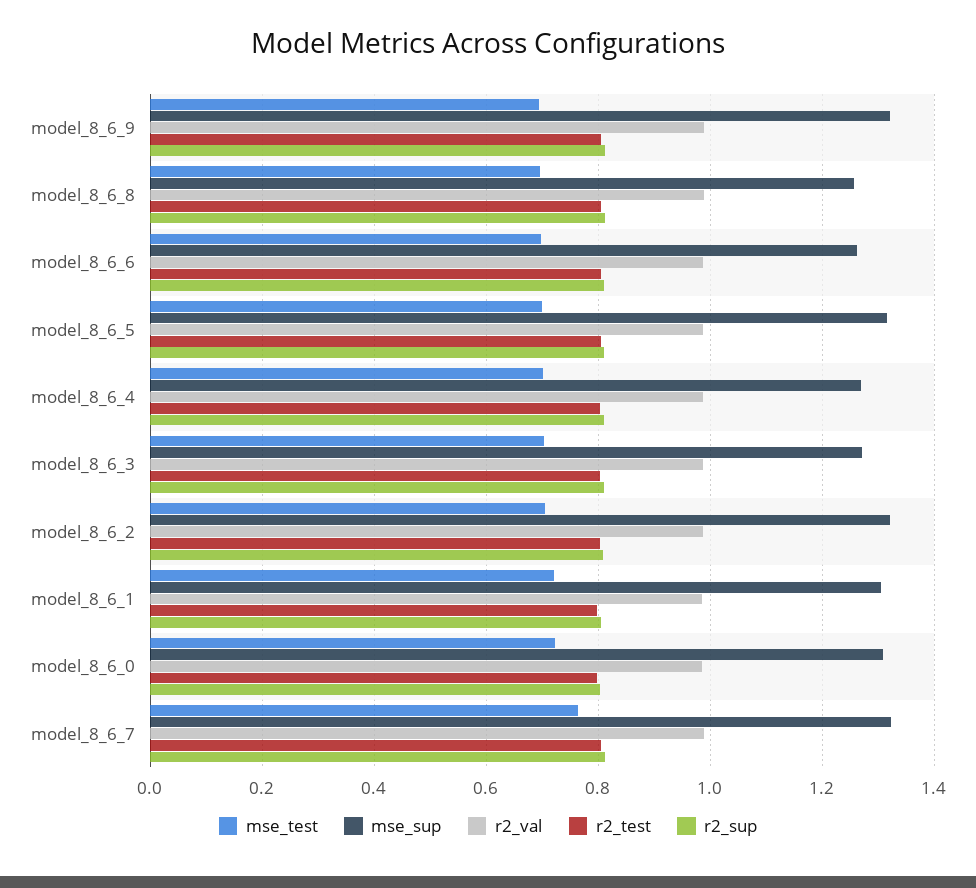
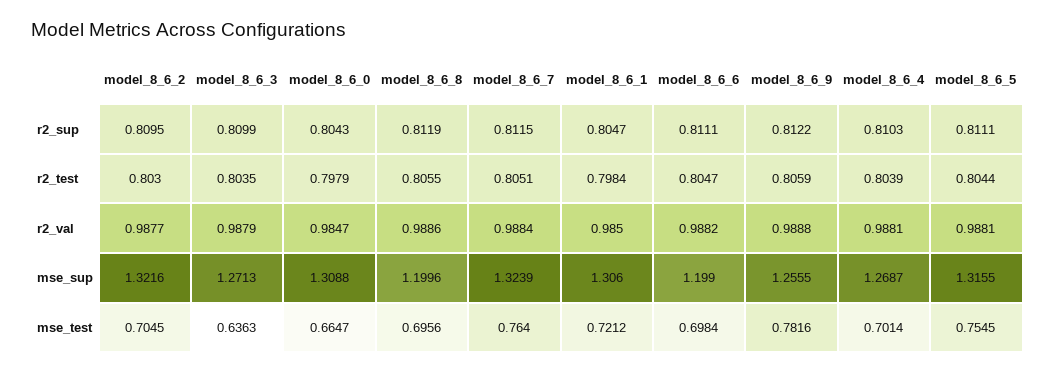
  {
    "mse_test": {
-     "model_8_6_9": 0.7,
+     "model_8_6_9": 0.7816,
      "model_8_6_8": 0.6956,
      "model_8_6_6": 0.6984,
-     "model_8_6_5": 0.7,
+     "model_8_6_5": 0.7545,
      "model_8_6_4": 0.7014,
-     "model_8_6_3": 0.7,
+     "model_8_6_3": 0.6363,
      "model_8_6_2": 0.7045,
      "model_8_6_1": 0.7212,
-     "model_8_6_0": 0.72,
+     "model_8_6_0": 0.6647,
      "model_8_6_7": 0.764
    },
    "mse_sup": {
-     "model_8_6_9": 1.32,
+     "model_8_6_9": 1.2555,
-     "model_8_6_8": 1.26,
+     "model_8_6_8": 1.1996,
-     "model_8_6_6": 1.26,
+     "model_8_6_6": 1.199,
      "model_8_6_5": 1.3155,
      "model_8_6_4": 1.2687,
      "model_8_6_3": 1.2713,
      "model_8_6_2": 1.3216,
      "model_8_6_1": 1.306,
      "model_8_6_0": 1.3088,
      "model_8_6_7": 1.3239
    },
    "r2_val": {
      "model_8_6_9": 0.9888,
      "model_8_6_8": 0.9886,
      "model_8_6_6": 0.9882,
      "model_8_6_5": 0.9881,
      "model_8_6_4": 0.9881,
      "model_8_6_3": 0.9879,
      "model_8_6_2": 0.9877,
      "model_8_6_1": 0.985,
      "model_8_6_0": 0.9847,
      "model_8_6_7": 0.9884
    },
    "r2_test": {
      "model_8_6_9": 0.8059,
      "model_8_6_8": 0.8055,
      "model_8_6_6": 0.8047,
      "model_8_6_5": 0.8044,
      "model_8_6_4": 0.8039,
      "model_8_6_3": 0.8035,
      "model_8_6_2": 0.803,
      "model_8_6_1": 0.7984,
      "model_8_6_0": 0.7979,
      "model_8_6_7": 0.8051
    },
    "r2_sup": {
      "model_8_6_9": 0.8122,
      "model_8_6_8": 0.8119,
      "model_8_6_6": 0.8111,
      "model_8_6_5": 0.8111,
      "model_8_6_4": 0.8103,
      "model_8_6_3": 0.8099,
      "model_8_6_2": 0.8095,
      "model_8_6_1": 0.8047,
      "model_8_6_0": 0.8043,
      "model_8_6_7": 0.8115
    }
  }

